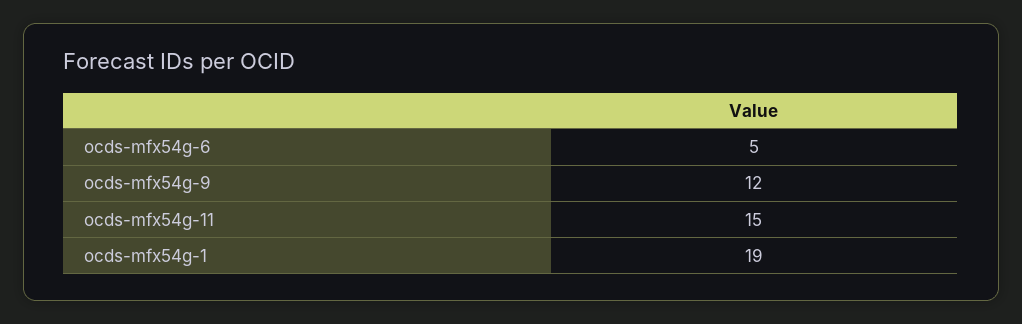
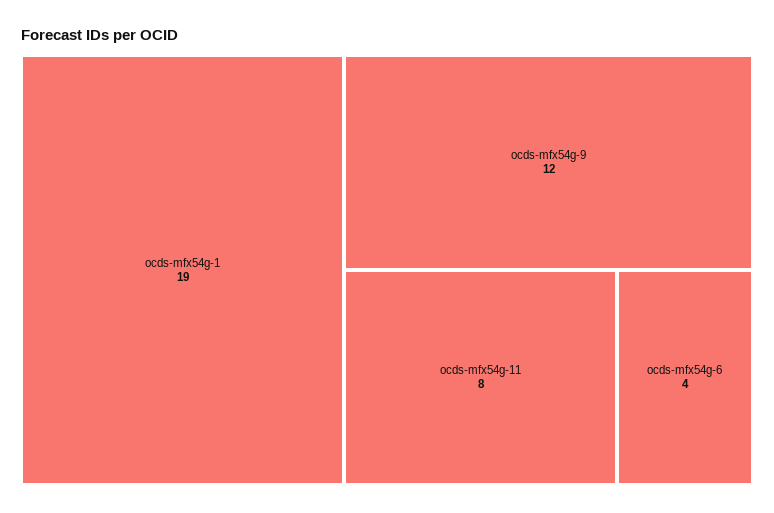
  {
-   "ocds-mfx54g-6": 5,
+   "ocds-mfx54g-6": 4,
    "ocds-mfx54g-9": 12,
-   "ocds-mfx54g-11": 15,
+   "ocds-mfx54g-11": 8,
    "ocds-mfx54g-1": 19
  }

